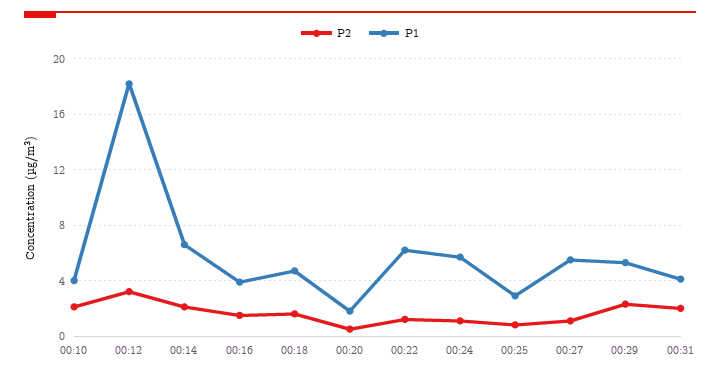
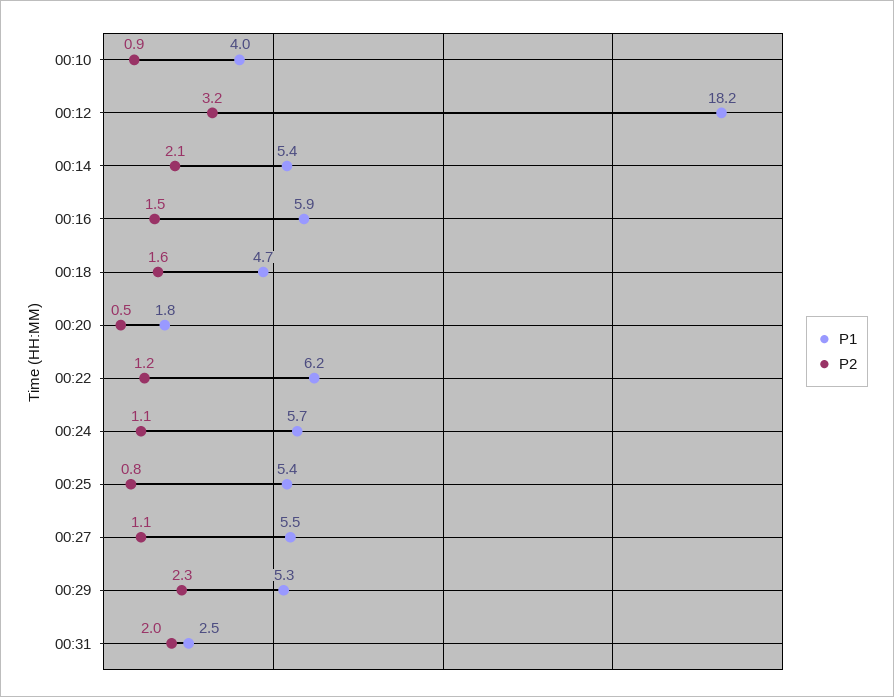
  {
    "P2": {
-     "00:10": 2,
+     "00:10": 0.9,
      "00:12": 3.2,
      "00:14": 2.1,
      "00:16": 1.5,
      "00:18": 1.6,
      "00:20": 0.5,
      "00:22": 1.2,
      "00:24": 1.1,
      "00:25": 0.8,
      "00:27": 1.1,
      "00:29": 2.3,
      "00:31": 2
    },
    "P1": {
      "00:10": 4,
      "00:12": 18.2,
-     "00:14": 6.5,
+     "00:14": 5.4,
-     "00:16": 4,
+     "00:16": 5.9,
      "00:18": 4.7,
      "00:20": 1.8,
      "00:22": 6.2,
      "00:24": 5.7,
-     "00:25": 3,
+     "00:25": 5.4,
      "00:27": 5.5,
      "00:29": 5.3,
-     "00:31": 4
+     "00:31": 2.5
    }
  }

